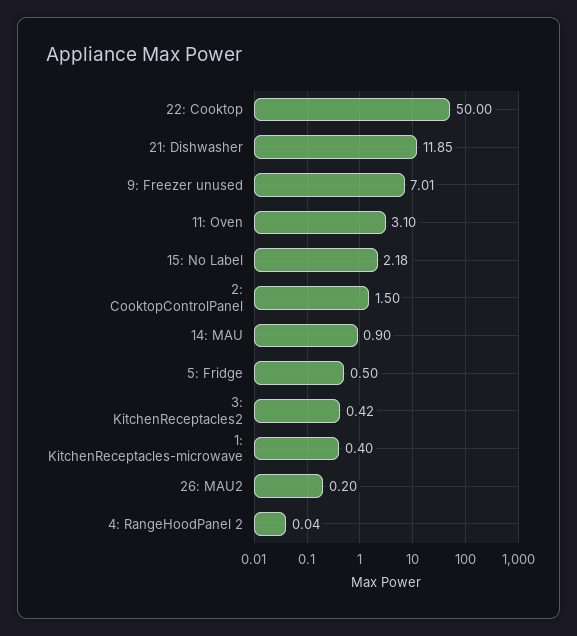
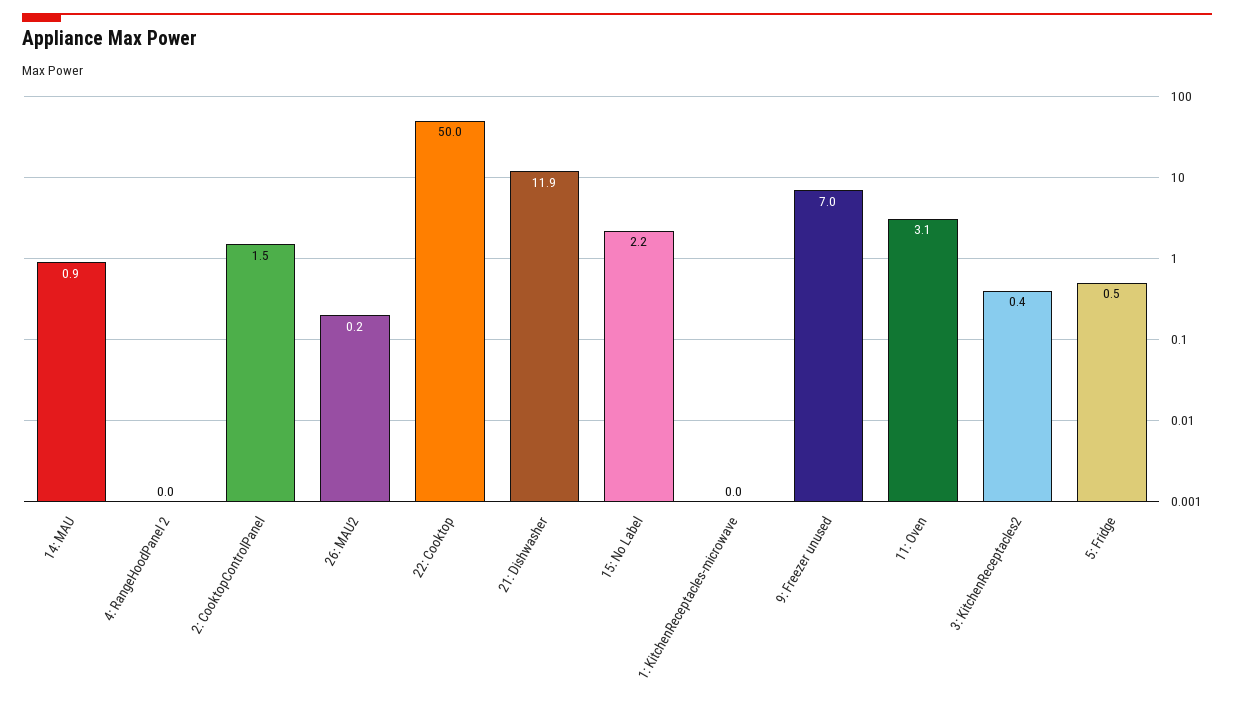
  {
    "22: Cooktop": 50,
    "21: Dishwasher": 11.85,
    "9: Freezer unused": 7.01,
    "11: Oven": 3.1,
    "15: No Label": 2.18,
    "2: CooktopControlPanel": 1.5,
    "14: MAU": 0.9,
    "5: Fridge": 0.5,
    "3: KitchenReceptacles2": 0.42,
-   "1: KitchenReceptacles-microwave": 0.4,
+   "1: KitchenReceptacles-microwave": 0,
    "26: MAU2": 0.2,
    "4: RangeHoodPanel 2": 0.04
  }

